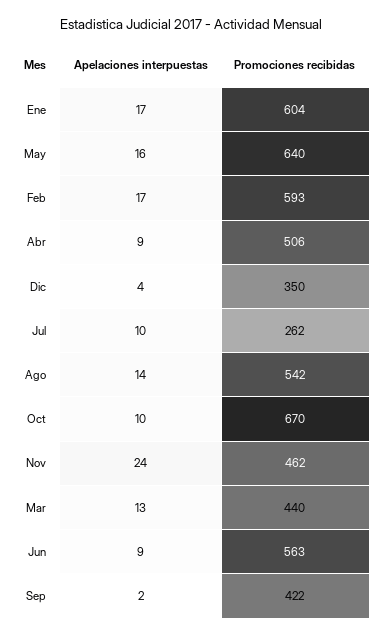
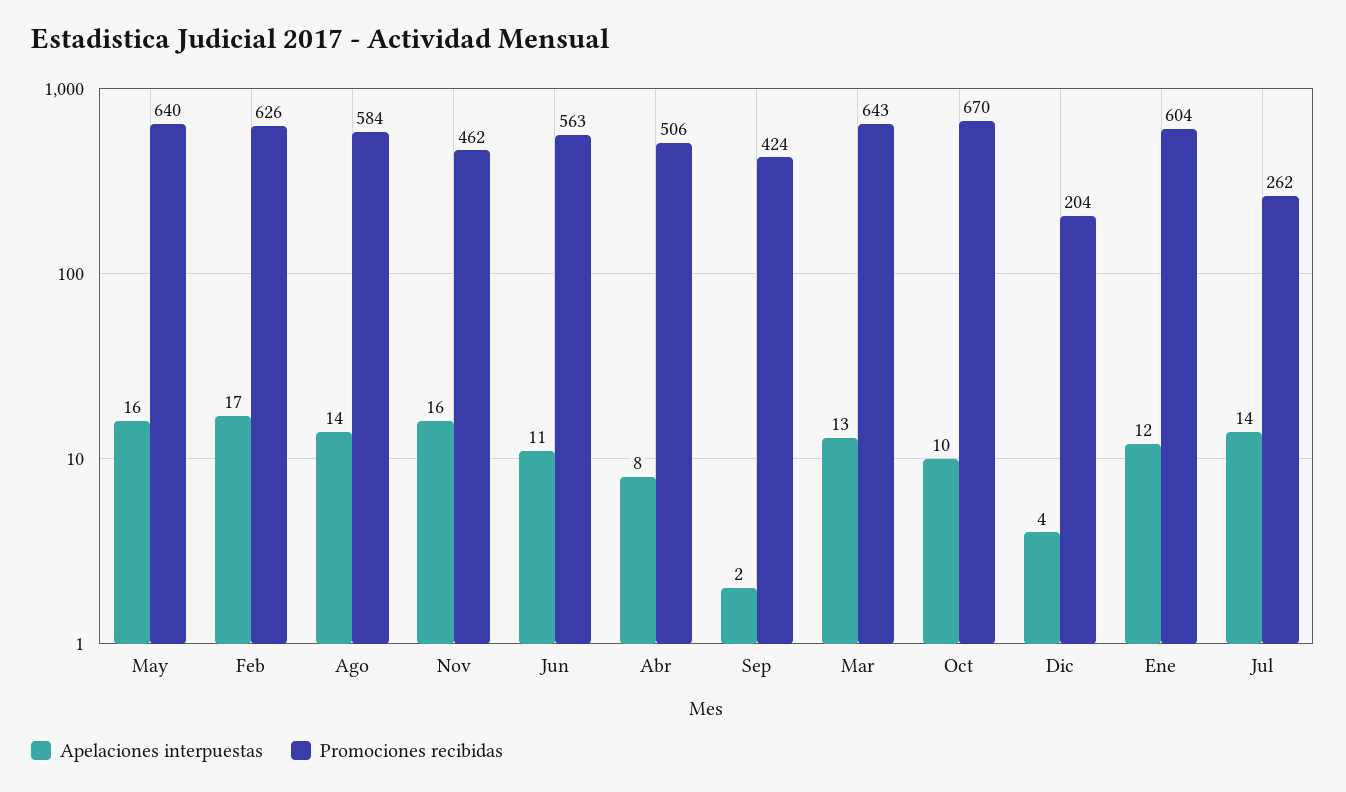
  {
    "Apelaciones interpuestas": {
-     "Ene": 17,
+     "Ene": 12,
      "May": 16,
      "Feb": 17,
-     "Abr": 9,
+     "Abr": 8,
      "Dic": 4,
-     "Jul": 10,
+     "Jul": 14,
      "Ago": 14,
      "Oct": 10,
-     "Nov": 24,
+     "Nov": 16,
      "Mar": 13,
-     "Jun": 9,
+     "Jun": 11,
      "Sep": 2
    },
    "Promociones recibidas": {
      "Ene": 604,
      "May": 640,
-     "Feb": 593,
+     "Feb": 626,
      "Abr": 506,
-     "Dic": 350,
+     "Dic": 204,
      "Jul": 262,
-     "Ago": 542,
+     "Ago": 584,
      "Oct": 670,
      "Nov": 462,
-     "Mar": 440,
+     "Mar": 643,
      "Jun": 563,
-     "Sep": 422
+     "Sep": 424
    }
  }

